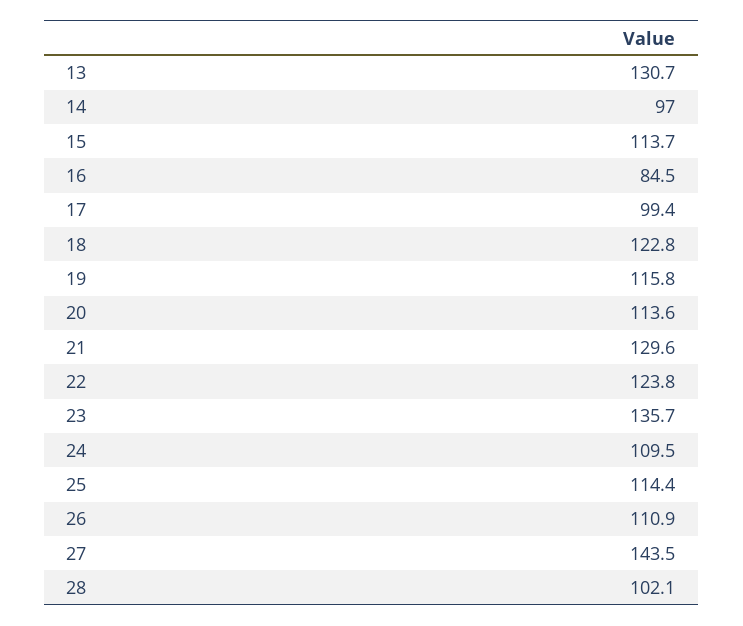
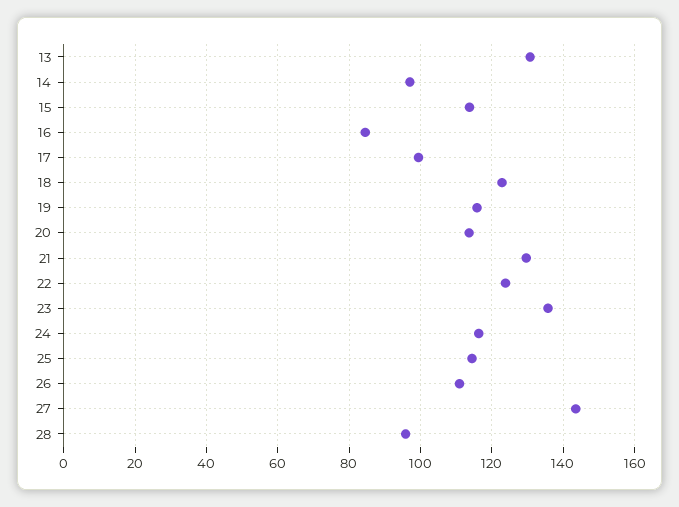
  {
    "13": 130.7,
    "14": 97,
    "15": 113.7,
    "16": 84.5,
    "17": 99.4,
    "18": 122.8,
    "19": 115.8,
    "20": 113.6,
    "21": 129.6,
    "22": 123.8,
    "23": 135.7,
-   "24": 109.5,
+   "24": 116,
    "25": 114.4,
    "26": 110.9,
    "27": 143.5,
-   "28": 102.1
+   "28": 96
  }

